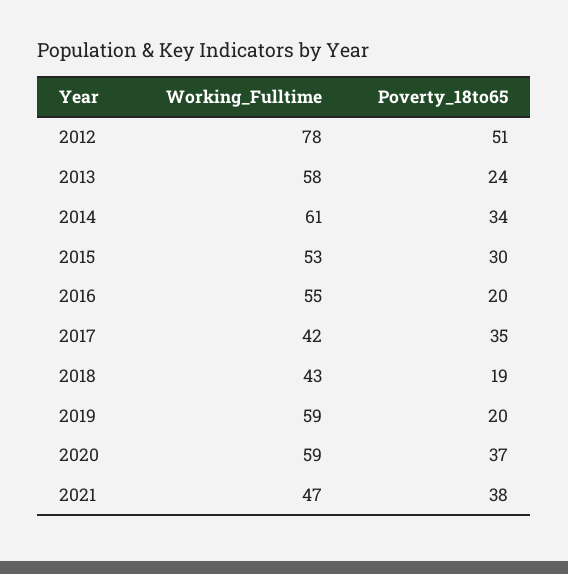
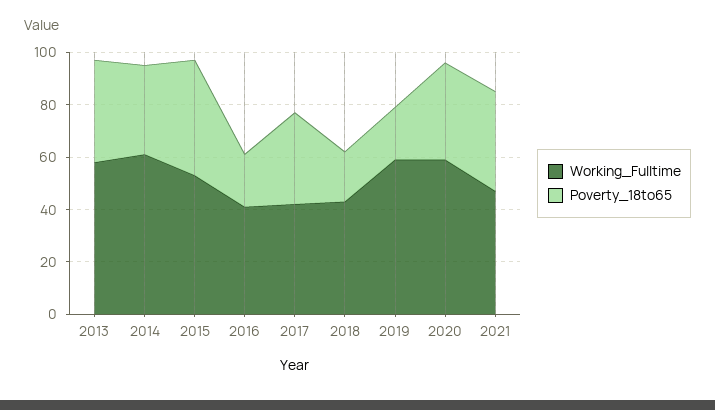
  {
    "Working_Fulltime": {
-     "2012": 78,
      "2013": 58,
      "2014": 61,
      "2015": 53,
-     "2016": 55,
+     "2016": 40,
      "2017": 42,
      "2018": 43,
      "2019": 59,
      "2020": 59,
      "2021": 47
    },
    "Poverty_18to65": {
-     "2012": 51,
-     "2013": 24,
+     "2013": 40,
      "2014": 34,
-     "2015": 30,
+     "2015": 45,
      "2016": 20,
      "2017": 35,
      "2018": 19,
      "2019": 20,
      "2020": 37,
      "2021": 38
    }
  }

